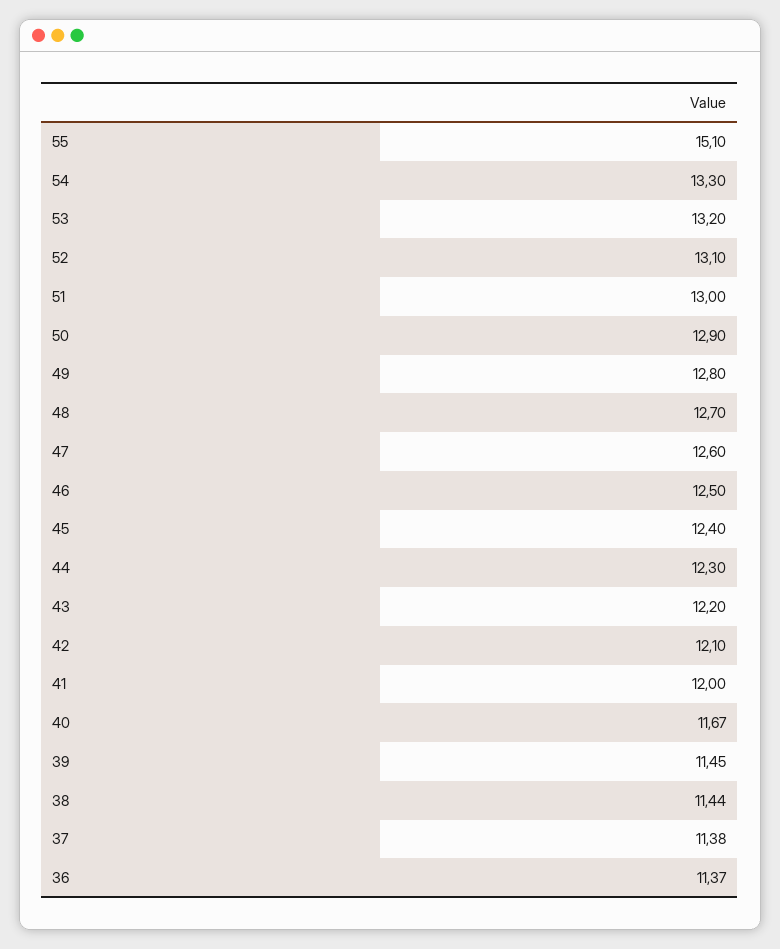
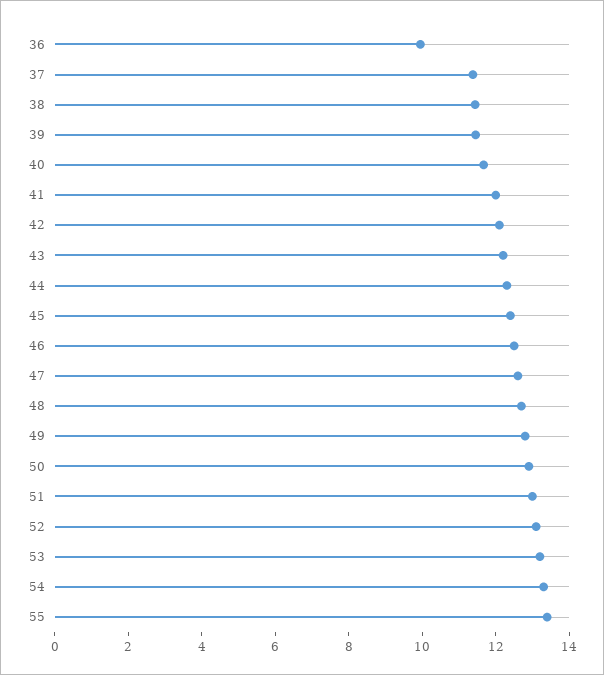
  {
-   "55": 15.1,
+   "55": 13.5,
    "54": 13.3,
    "53": 13.2,
    "52": 13.1,
    "51": 13,
    "50": 12.9,
    "49": 12.8,
    "48": 12.7,
    "47": 12.6,
    "46": 12.5,
    "45": 12.4,
    "44": 12.3,
    "43": 12.2,
    "42": 12.1,
    "41": 12,
    "40": 11.67,
    "39": 11.45,
    "38": 11.44,
    "37": 11.38,
-   "36": 11.37
+   "36": 10
  }

